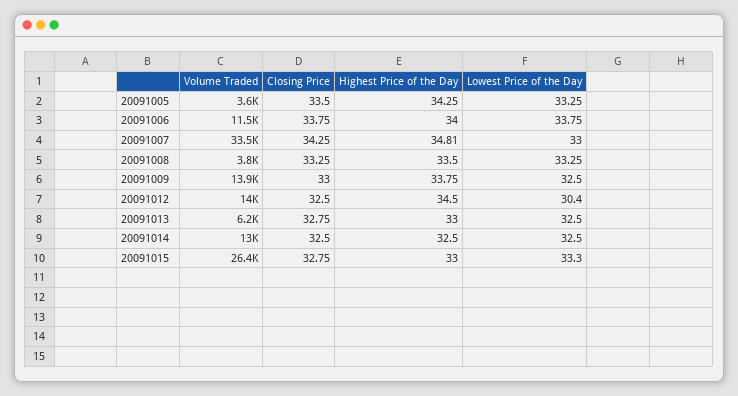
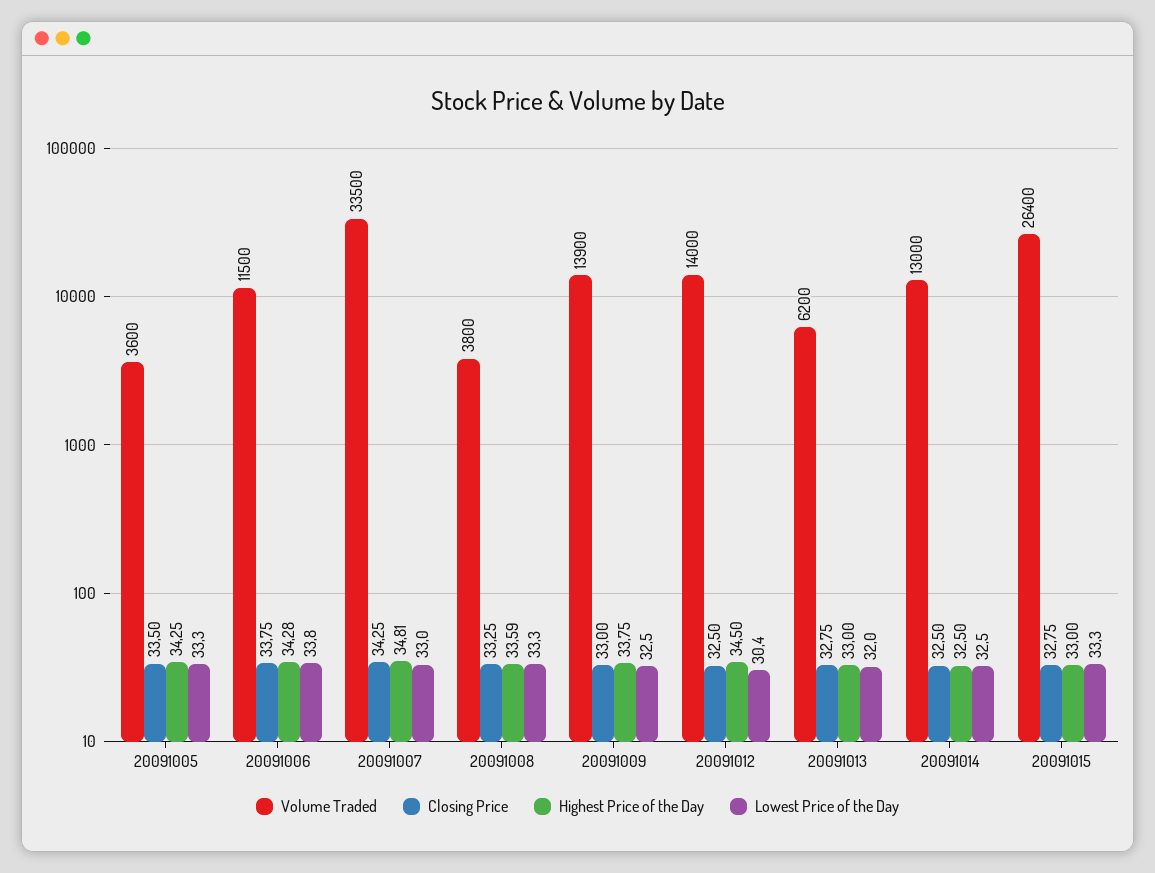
  {
    "Volume Traded": {
      "20091005": 3600,
      "20091006": 11500,
      "20091007": 33500,
      "20091008": 3800,
      "20091009": 13900,
      "20091012": 14000,
      "20091013": 6200,
      "20091014": 13000,
      "20091015": 26400
    },
    "Closing Price": {
      "20091005": 33.5,
      "20091006": 33.75,
      "20091007": 34.25,
      "20091008": 33.25,
      "20091009": 33,
      "20091012": 32.5,
      "20091013": 32.75,
      "20091014": 32.5,
      "20091015": 32.75
    },
    "Highest Price of the Day": {
      "20091005": 34.25,
-     "20091006": 34,
+     "20091006": 34.28,
      "20091007": 34.81,
-     "20091008": 33.5,
+     "20091008": 33.59,
      "20091009": 33.75,
      "20091012": 34.5,
      "20091013": 33,
      "20091014": 32.5,
      "20091015": 33
    },
    "Lowest Price of the Day": {
      "20091005": 33.25,
      "20091006": 33.75,
      "20091007": 33,
      "20091008": 33.25,
      "20091009": 32.5,
      "20091012": 30.4,
-     "20091013": 32.5,
+     "20091013": 32,
      "20091014": 32.5,
      "20091015": 33.3
    }
  }

